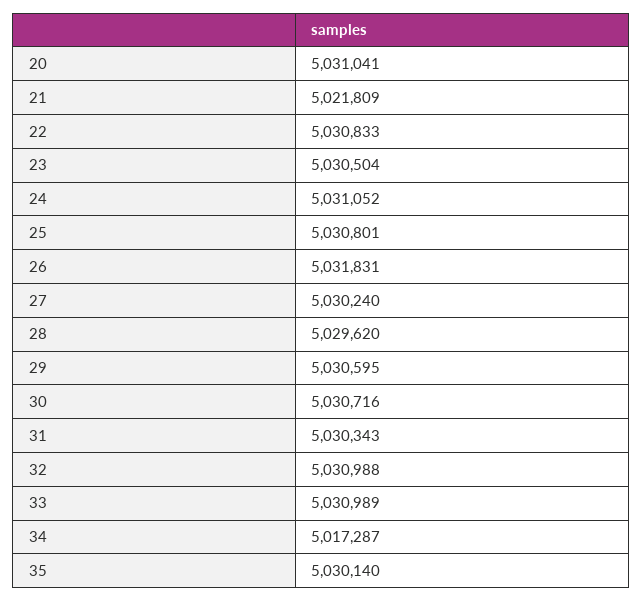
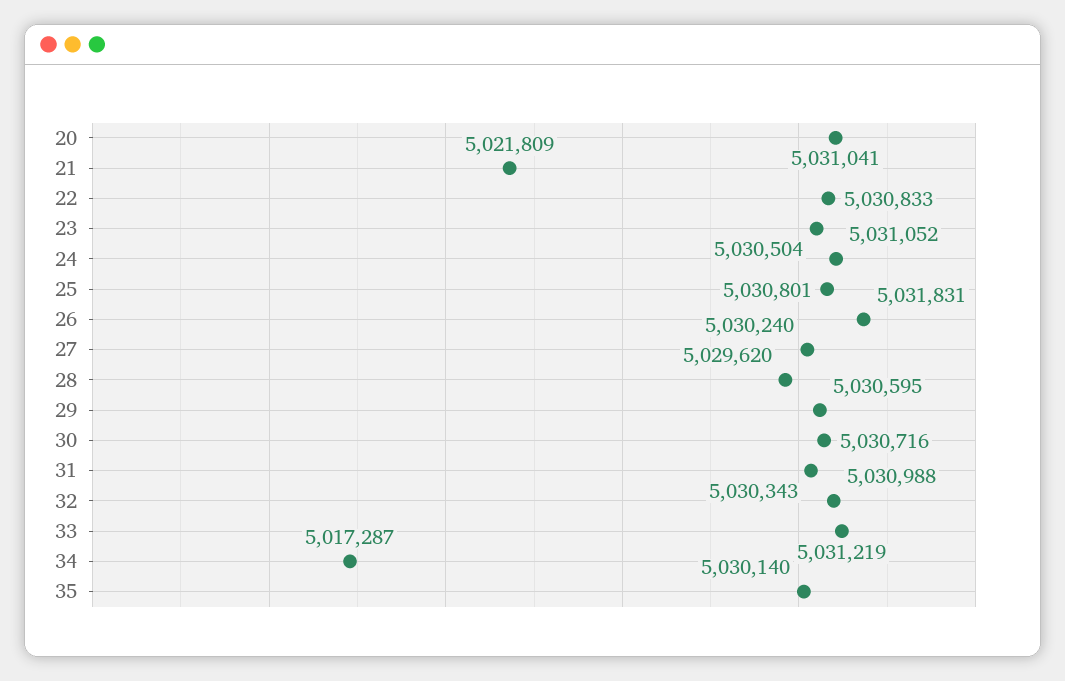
  {
    "20": 5031041,
    "21": 5021809,
    "22": 5030833,
    "23": 5030504,
    "24": 5031052,
    "25": 5030801,
    "26": 5031831,
    "27": 5030240,
    "28": 5029620,
    "29": 5030595,
    "30": 5030716,
    "31": 5030343,
    "32": 5030988,
-   "33": 5030989,
+   "33": 5031219,
    "34": 5017287,
    "35": 5030140
  }

